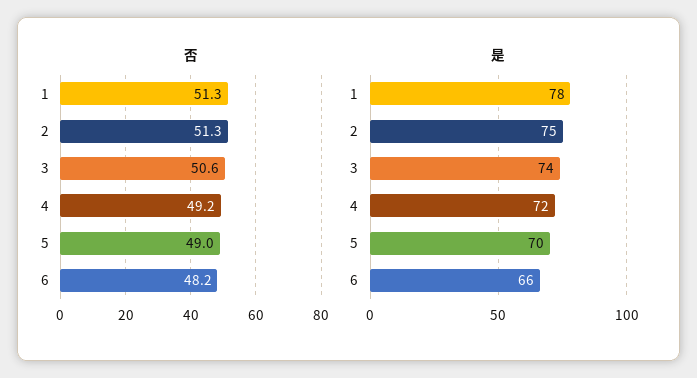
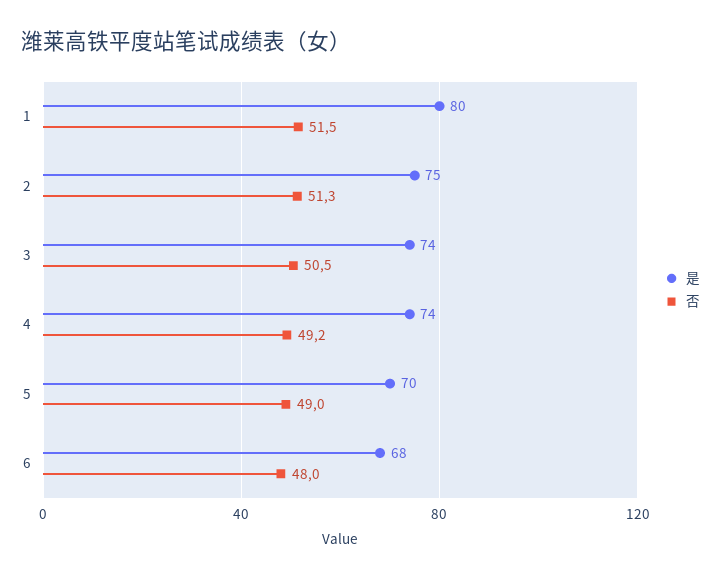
  {
    "否": {
-     "1": 51.3,
+     "1": 51.5,
      "2": 51.3,
-     "3": 50.6,
+     "3": 50.5,
      "4": 49.2,
      "5": 49,
-     "6": 48.2
+     "6": 48
    },
    "是": {
-     "1": 78,
+     "1": 80,
      "2": 75,
      "3": 74,
-     "4": 72,
+     "4": 74,
      "5": 70,
-     "6": 66
+     "6": 68
    }
  }

